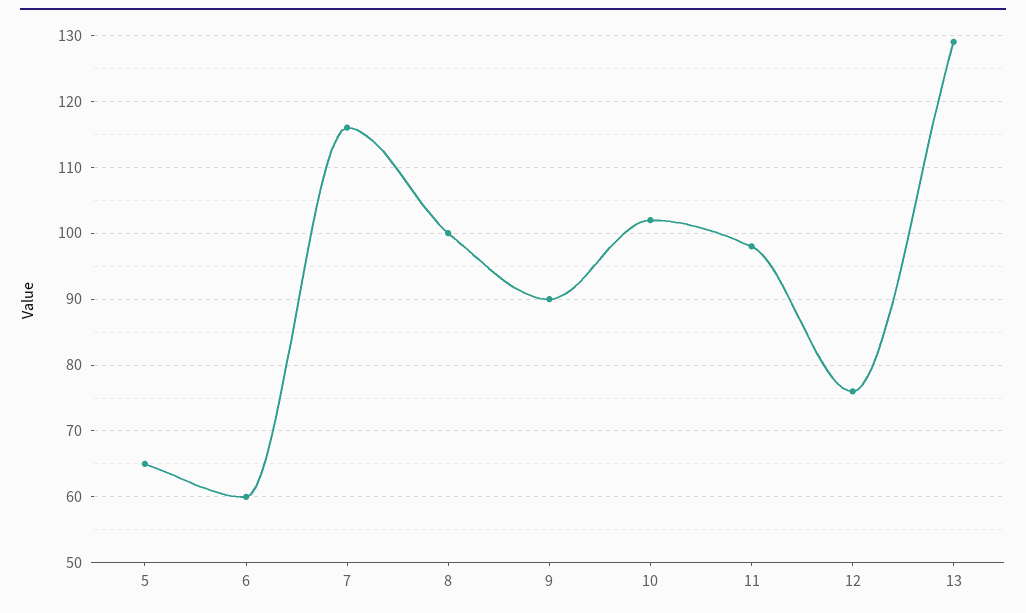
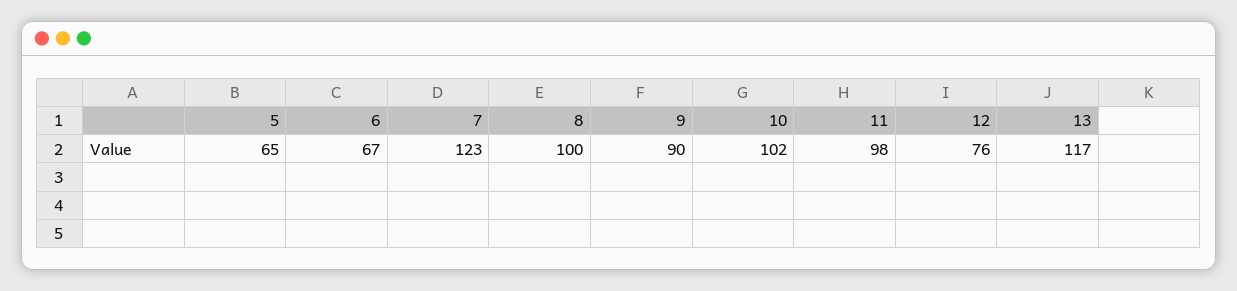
  {
    "5": 65,
-   "6": 60,
+   "6": 67,
-   "7": 116,
+   "7": 123,
    "8": 100,
    "9": 90,
    "10": 102,
    "11": 98,
    "12": 76,
-   "13": 129
+   "13": 117
  }

